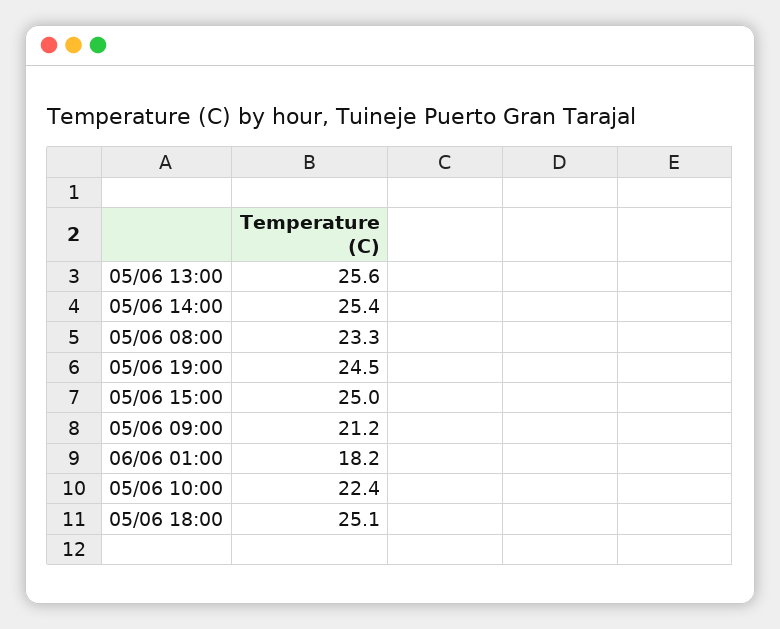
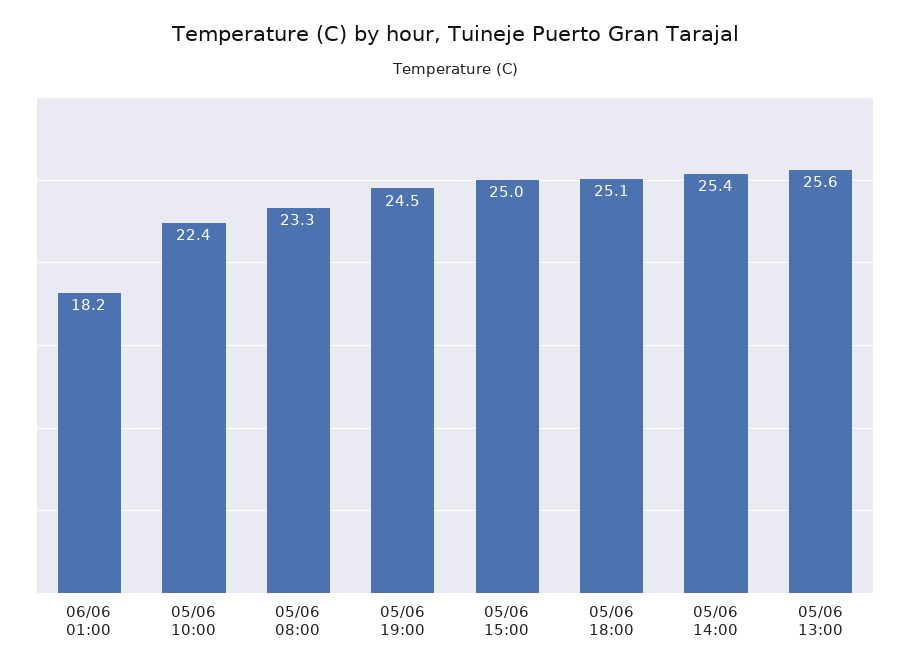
  {
    "05/06 13:00": 25.6,
    "05/06 14:00": 25.4,
    "05/06 08:00": 23.3,
    "05/06 19:00": 24.5,
    "05/06 15:00": 25,
-   "05/06 09:00": 21.2,
    "06/06 01:00": 18.2,
    "05/06 10:00": 22.4,
    "05/06 18:00": 25.1
  }

